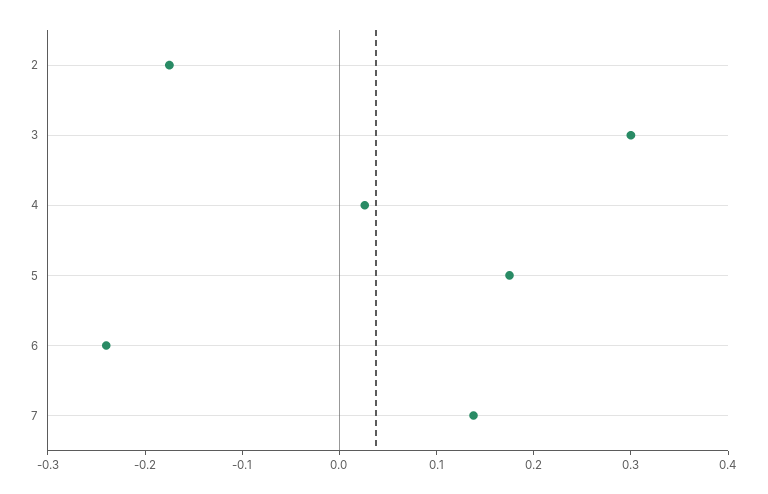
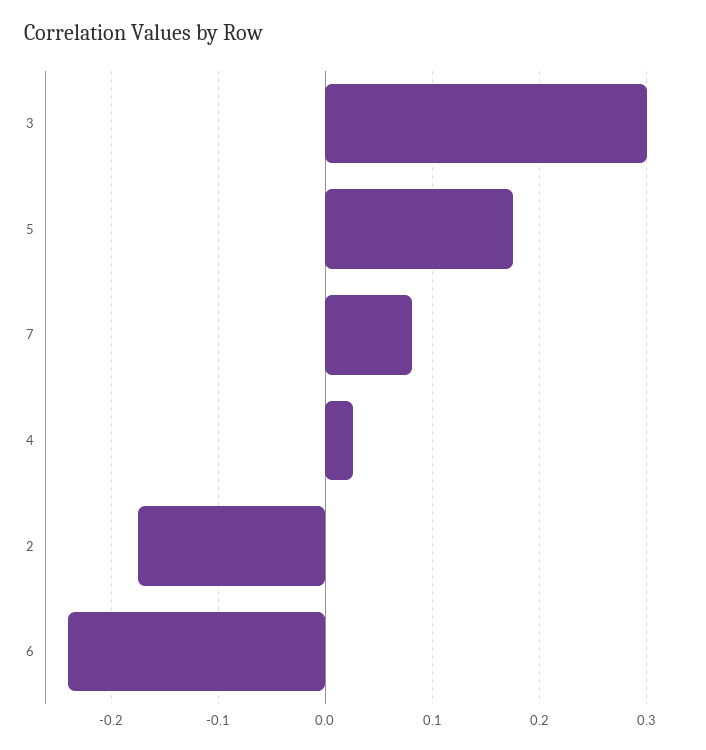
  {
    "2": -0.18,
    "3": 0.3,
    "4": 0.03,
    "5": 0.18,
    "6": -0.24,
-   "7": 0.14
+   "7": 0.08
  }

